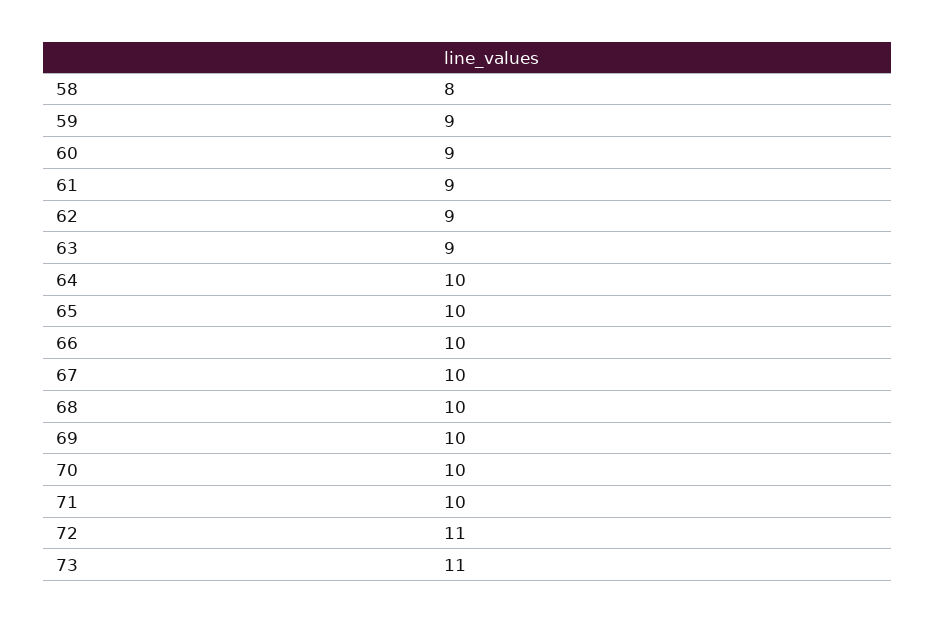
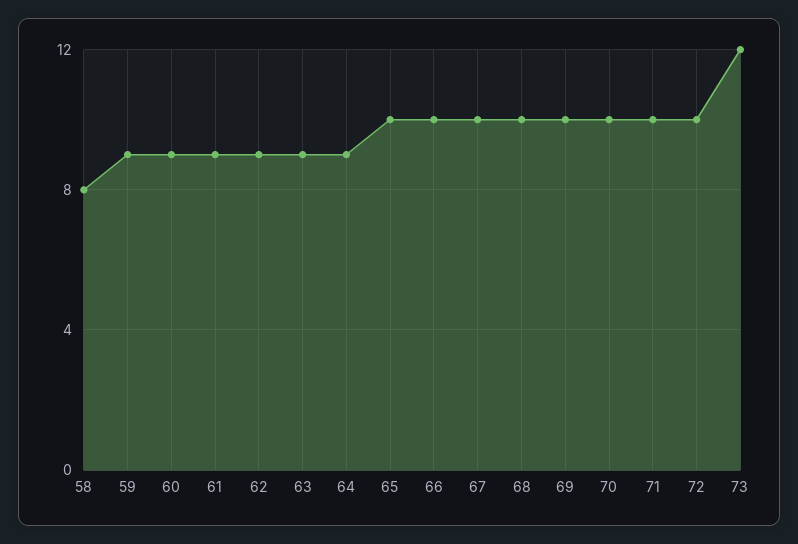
  {
    "58": 8,
    "59": 9,
    "60": 9,
    "61": 9,
    "62": 9,
    "63": 9,
-   "64": 10,
+   "64": 9,
    "65": 10,
    "66": 10,
    "67": 10,
    "68": 10,
    "69": 10,
    "70": 10,
    "71": 10,
-   "72": 11,
+   "72": 10,
-   "73": 11
+   "73": 12
  }

